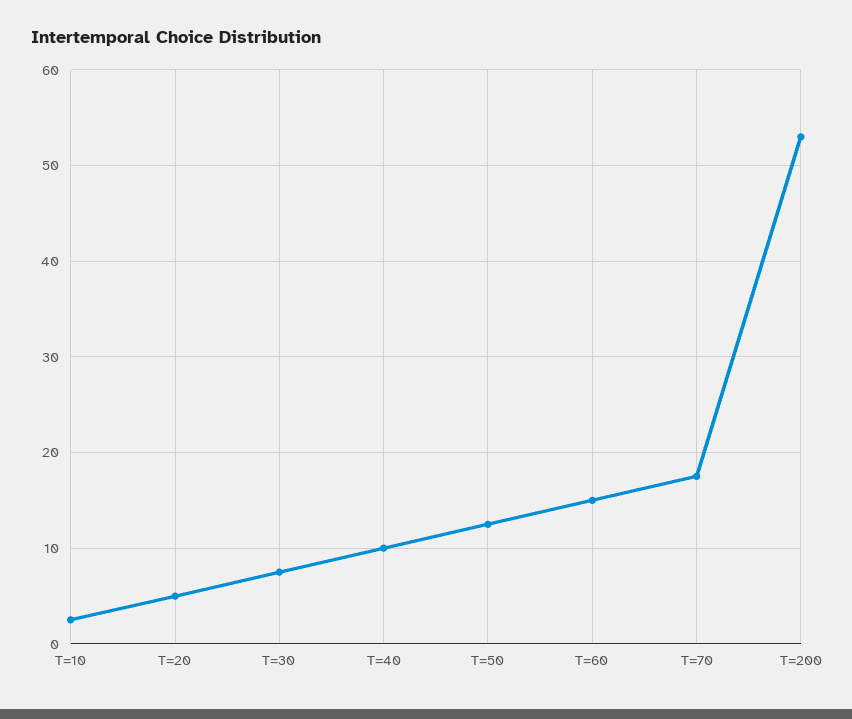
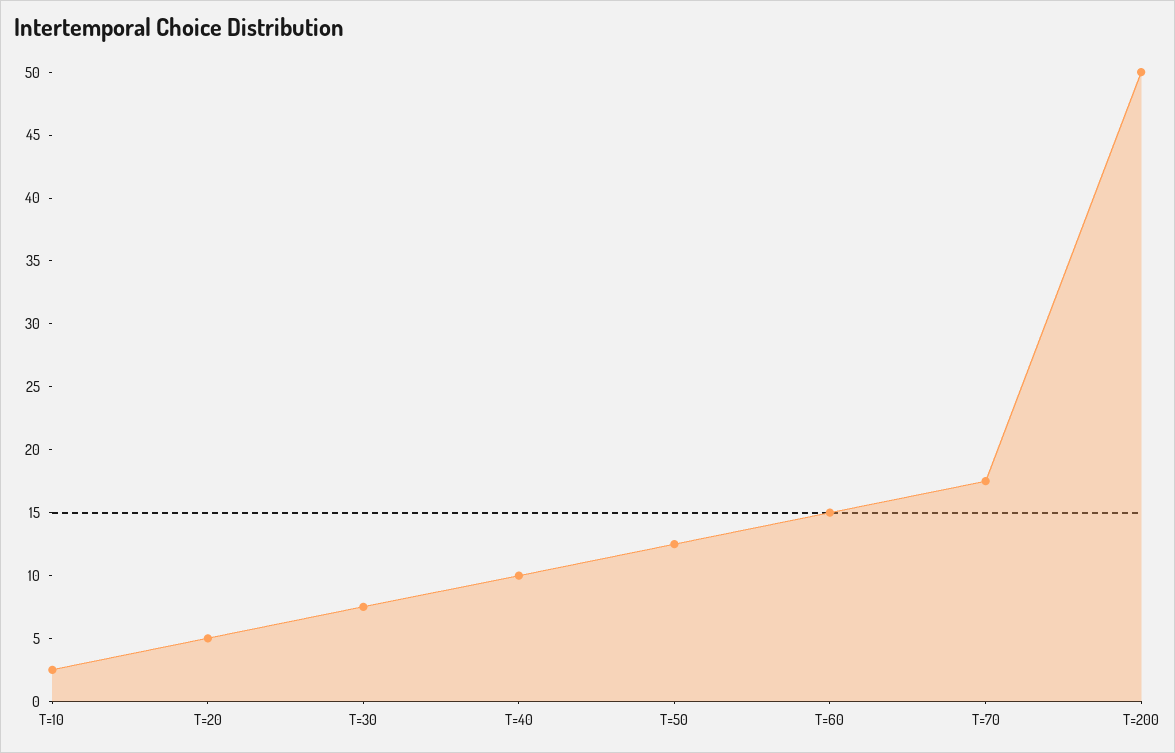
  {
    "T=10": 3,
    "T=20": 5,
    "T=30": 8,
    "T=40": 10,
    "T=50": 13,
    "T=60": 15,
    "T=70": 18,
-   "T=200": 53
+   "T=200": 50
  }

